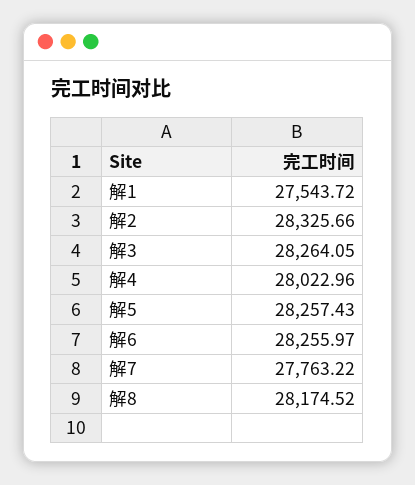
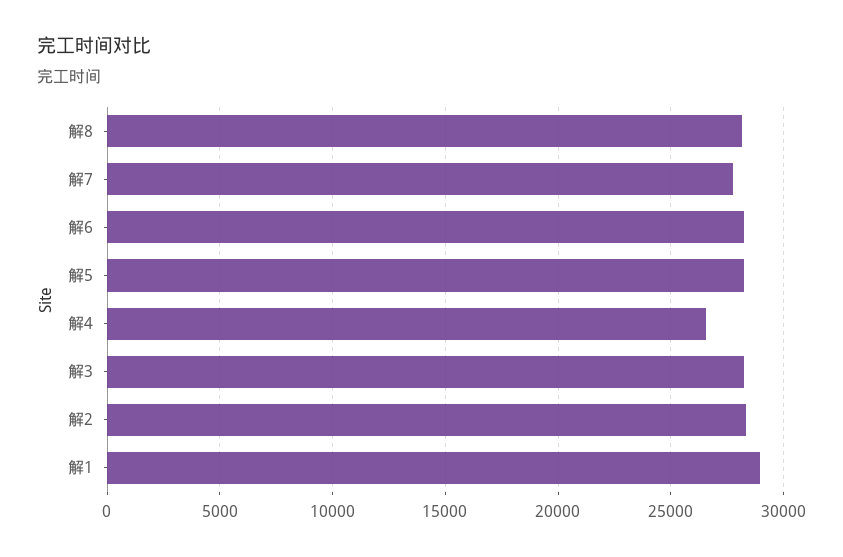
  {
-   "解1": 27543.72,
+   "解1": 29000,
    "解2": 28325.66,
    "解3": 28264.05,
-   "解4": 28022.96,
+   "解4": 26500,
    "解5": 28257.43,
    "解6": 28255.97,
    "解7": 27763.22,
    "解8": 28174.52
  }

